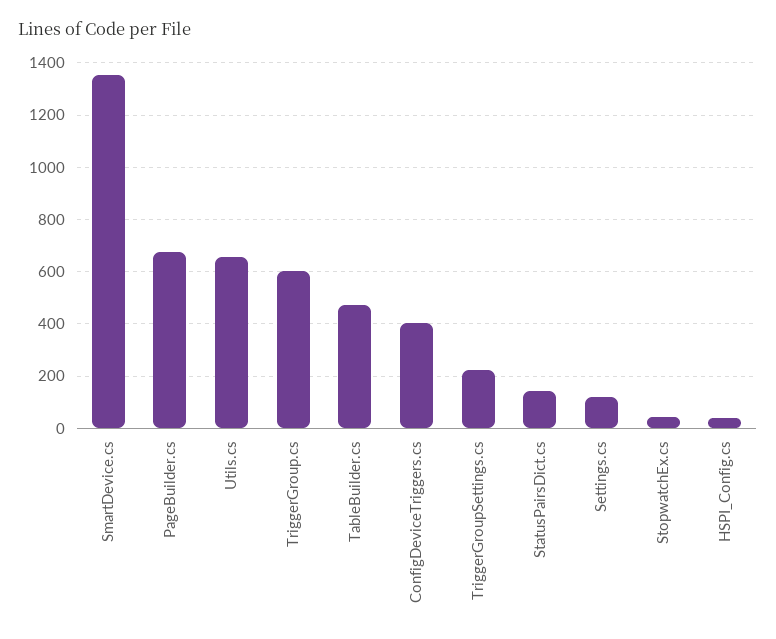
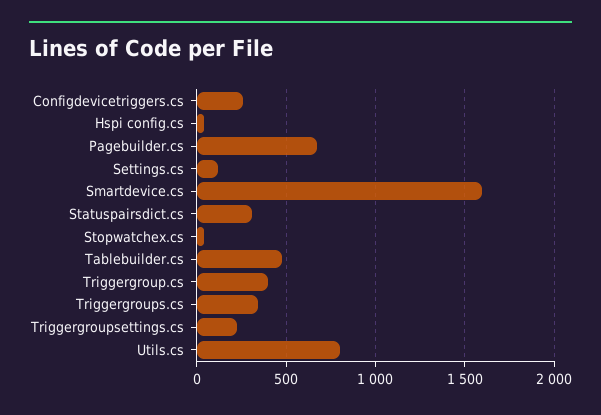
  {
-   "SmartDevice.cs": 1350,
+   "SmartDevice.cs": 1600,
    "PageBuilder.cs": 675,
-   "Utils.cs": 650,
+   "Utils.cs": 800,
-   "TriggerGroup.cs": 600,
+   "TriggerGroup.cs": 400,
    "TableBuilder.cs": 475,
-   "ConfigDeviceTriggers.cs": 400,
+   "ConfigDeviceTriggers.cs": 250,
    "TriggerGroupSettings.cs": 225,
-   "StatusPairsDict.cs": 150,
+   "StatusPairsDict.cs": 300,
    "Settings.cs": 125,
    "StopwatchEx.cs": 50,
-   "HSPI_Config.cs": 50
+   "HSPI_Config.cs": 50,
+   "Triggergroups.cs": 350
  }

